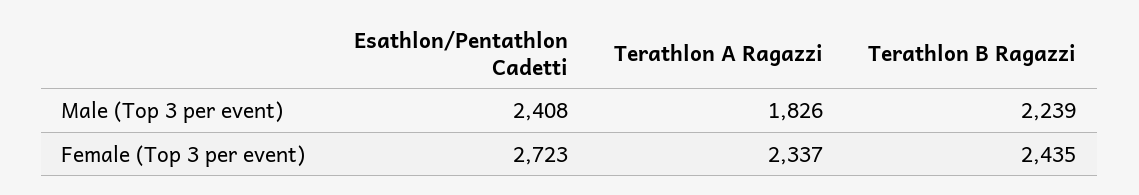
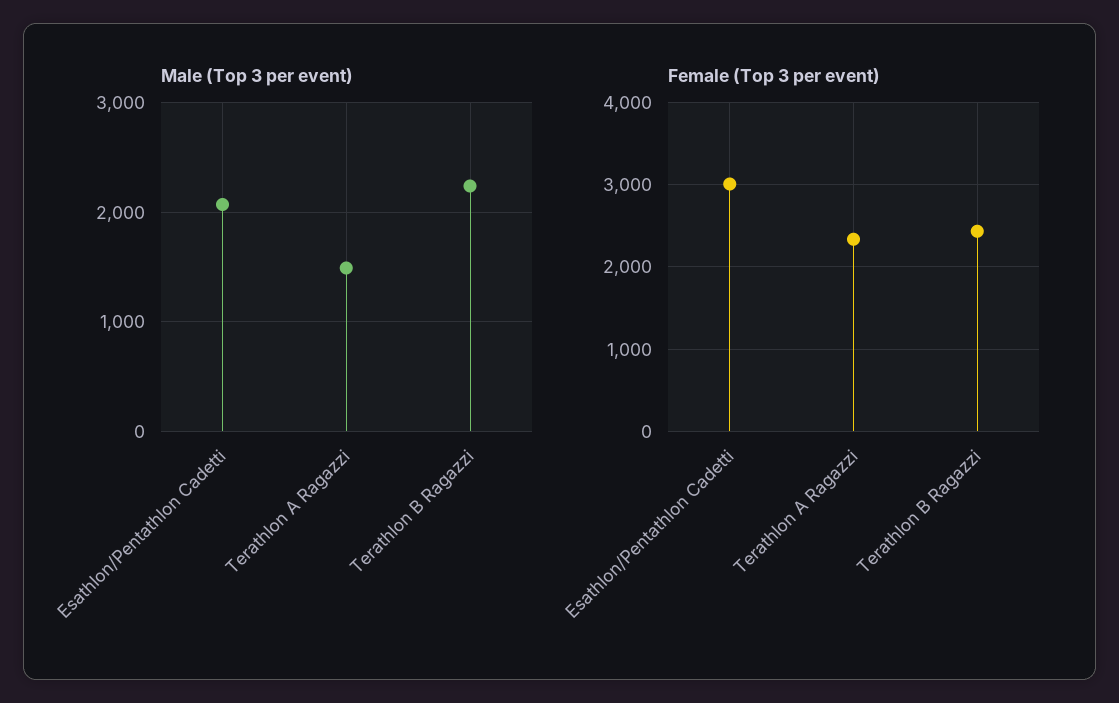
  {
    "Male (Top 3 per event)": {
-     "Esathlon/Pentathlon Cadetti": 2408,
+     "Esathlon/Pentathlon Cadetti": 2100,
-     "Terathlon A Ragazzi": 1826,
+     "Terathlon A Ragazzi": 1500,
      "Terathlon B Ragazzi": 2239
    },
    "Female (Top 3 per event)": {
-     "Esathlon/Pentathlon Cadetti": 2723,
+     "Esathlon/Pentathlon Cadetti": 3000,
      "Terathlon A Ragazzi": 2337,
      "Terathlon B Ragazzi": 2435
    }
  }

